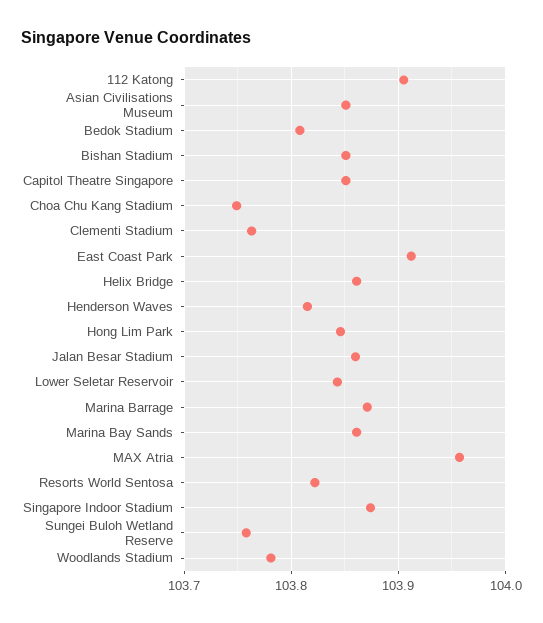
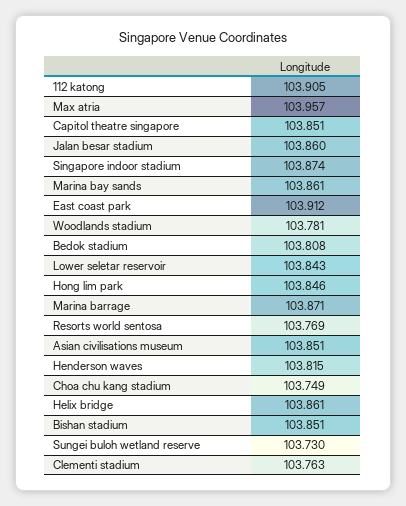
  {
    "112 Katong": 103.905,
    "Asian Civilisations Museum": 103.851,
    "Bedok Stadium": 103.808,
    "Bishan Stadium": 103.851,
    "Capitol Theatre Singapore": 103.851,
    "Choa Chu Kang Stadium": 103.749,
    "Clementi Stadium": 103.763,
    "East Coast Park": 103.912,
    "Helix Bridge": 103.861,
    "Henderson Waves": 103.815,
    "Hong Lim Park": 103.846,
    "Jalan Besar Stadium": 103.86,
    "Lower Seletar Reservoir": 103.843,
    "Marina Barrage": 103.871,
    "Marina Bay Sands": 103.861,
    "MAX Atria": 103.957,
-   "Resorts World Sentosa": 103.82,
+   "Resorts World Sentosa": 103.769,
    "Singapore Indoor Stadium": 103.874,
-   "Sungei Buloh Wetland Reserve": 103.76,
+   "Sungei Buloh Wetland Reserve": 103.73,
    "Woodlands Stadium": 103.781
  }

